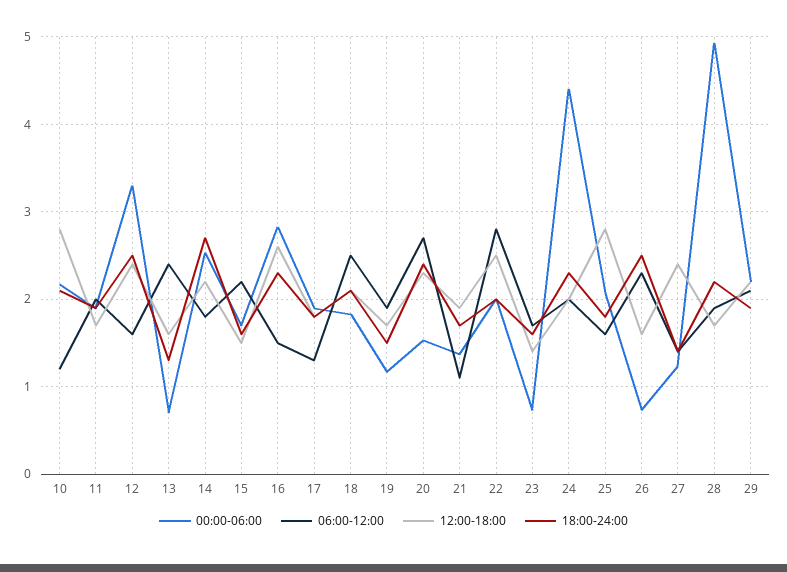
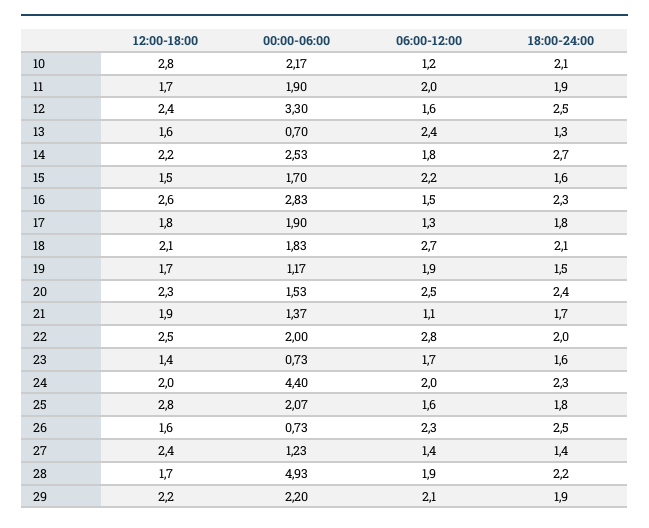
  {
    "00:00-06:00": {
      "10": 2.17,
      "11": 1.9,
      "12": 3.3,
      "13": 0.7,
      "14": 2.53,
      "15": 1.7,
      "16": 2.83,
      "17": 1.9,
      "18": 1.83,
      "19": 1.17,
      "20": 1.53,
      "21": 1.37,
      "22": 2,
      "23": 0.73,
      "24": 4.4,
      "25": 2.07,
      "26": 0.73,
      "27": 1.23,
      "28": 4.93,
      "29": 2.2
    },
    "06:00-12:00": {
      "10": 1.2,
      "11": 2,
      "12": 1.6,
      "13": 2.4,
      "14": 1.8,
      "15": 2.2,
      "16": 1.5,
      "17": 1.3,
-     "18": 2.5,
+     "18": 2.7,
      "19": 1.9,
-     "20": 2.7,
+     "20": 2.5,
      "21": 1.1,
      "22": 2.8,
      "23": 1.7,
      "24": 2,
      "25": 1.6,
      "26": 2.3,
      "27": 1.4,
      "28": 1.9,
      "29": 2.1
    },
    "12:00-18:00": {
      "10": 2.8,
      "11": 1.7,
      "12": 2.4,
      "13": 1.6,
      "14": 2.2,
      "15": 1.5,
      "16": 2.6,
      "17": 1.8,
      "18": 2.1,
      "19": 1.7,
      "20": 2.3,
      "21": 1.9,
      "22": 2.5,
      "23": 1.4,
      "24": 2,
      "25": 2.8,
      "26": 1.6,
      "27": 2.4,
      "28": 1.7,
      "29": 2.2
    },
    "18:00-24:00": {
      "10": 2.1,
      "11": 1.9,
      "12": 2.5,
      "13": 1.3,
      "14": 2.7,
      "15": 1.6,
      "16": 2.3,
      "17": 1.8,
      "18": 2.1,
      "19": 1.5,
      "20": 2.4,
      "21": 1.7,
      "22": 2,
      "23": 1.6,
      "24": 2.3,
      "25": 1.8,
      "26": 2.5,
      "27": 1.4,
      "28": 2.2,
      "29": 1.9
    }
  }

